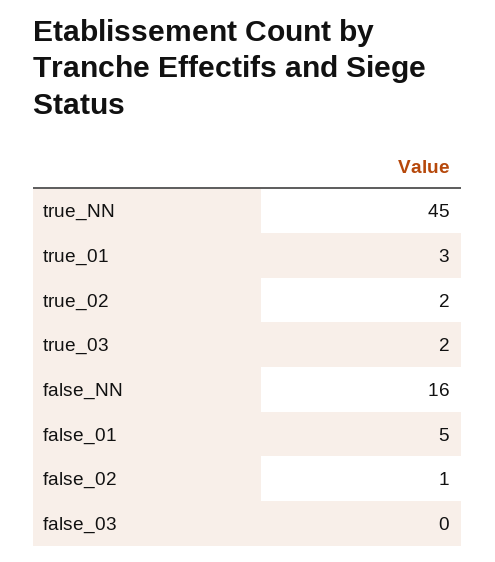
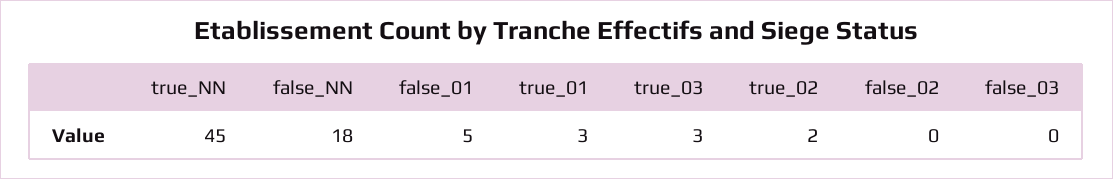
  {
    "true_NN": 45,
    "true_01": 3,
    "true_02": 2,
-   "true_03": 2,
+   "true_03": 3,
-   "false_NN": 16,
+   "false_NN": 18,
    "false_01": 5,
-   "false_02": 1,
+   "false_02": 0,
    "false_03": 0
  }

